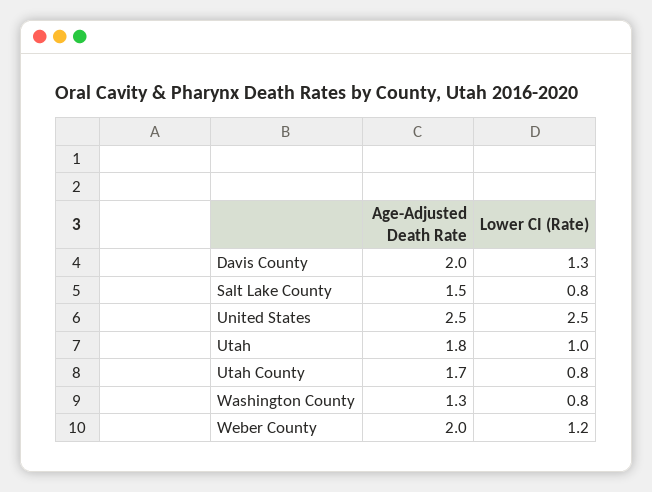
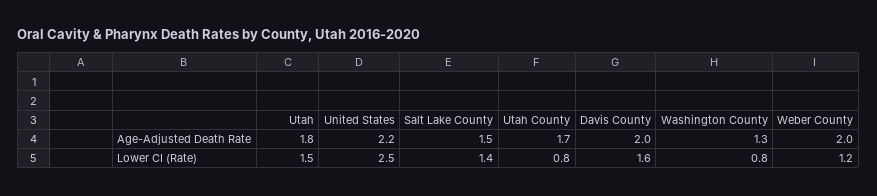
  {
    "Age-Adjusted Death Rate": {
      "Davis County": 2,
      "Salt Lake County": 1.5,
-     "United States": 2.5,
+     "United States": 2.2,
      "Utah": 1.8,
      "Utah County": 1.7,
      "Washington County": 1.3,
      "Weber County": 2
    },
    "Lower CI (Rate)": {
-     "Davis County": 1.3,
+     "Davis County": 1.6,
-     "Salt Lake County": 0.8,
+     "Salt Lake County": 1.4,
      "United States": 2.5,
-     "Utah": 1,
+     "Utah": 1.5,
      "Utah County": 0.8,
      "Washington County": 0.8,
      "Weber County": 1.2
    }
  }

